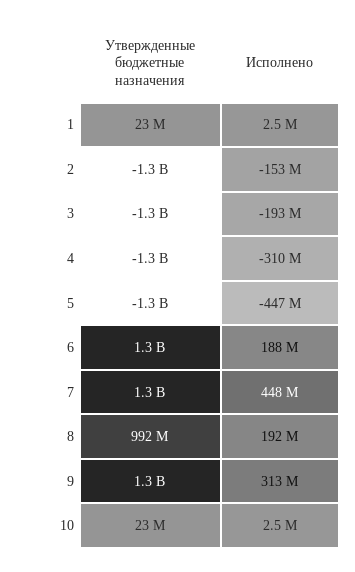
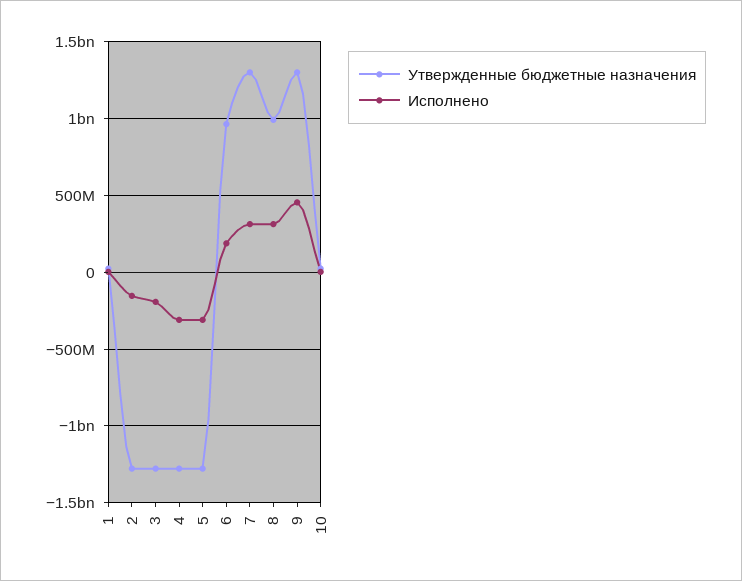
  {
    "Утвержденные бюджетные назначения": {
      "1": 23000000,
      "2": -1300000000,
      "3": -1300000000,
      "4": -1300000000,
      "5": -1300000000,
-     "6": 1300000000,
+     "6": 950000000,
      "7": 1300000000,
      "8": 992000000,
      "9": 1300000000,
      "10": 23000000
    },
    "Исполнено": {
      "1": 2500000,
      "2": -153000000,
      "3": -193000000,
      "4": -310000000,
-     "5": -447000000,
+     "5": -300000000,
      "6": 188000000,
-     "7": 448000000,
+     "7": 300000000,
-     "8": 192000000,
+     "8": 300000000,
-     "9": 313000000,
+     "9": 450000000,
      "10": 2500000
    }
  }

